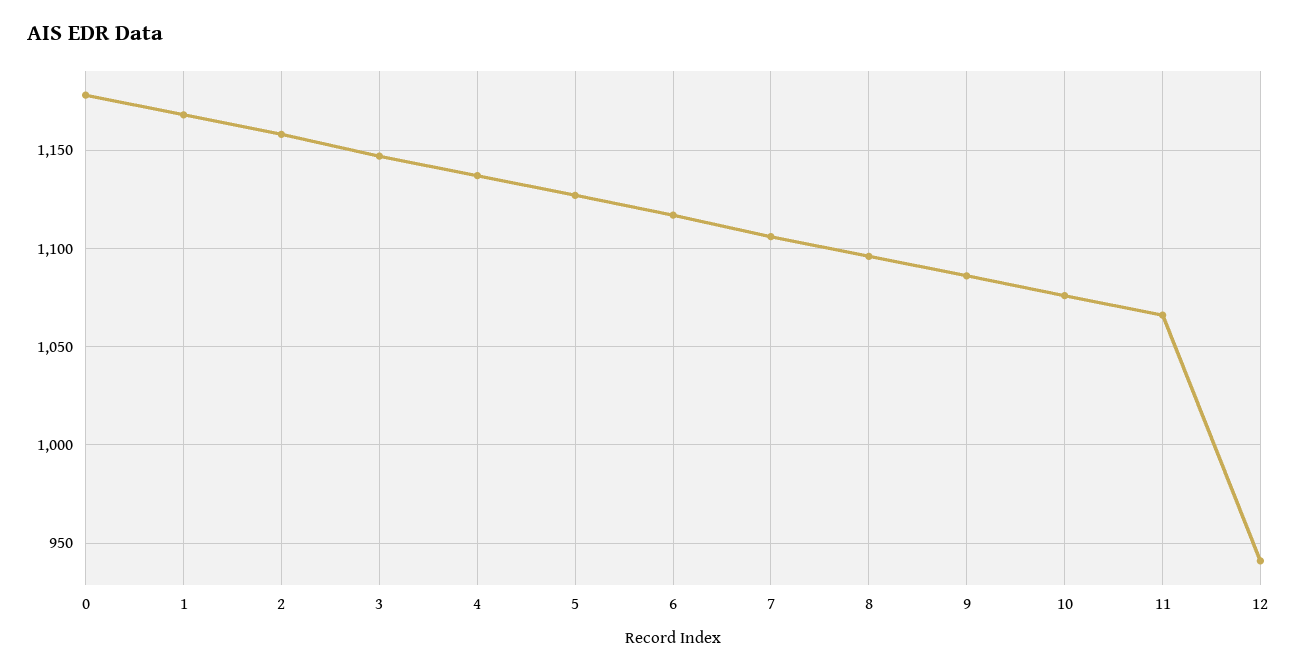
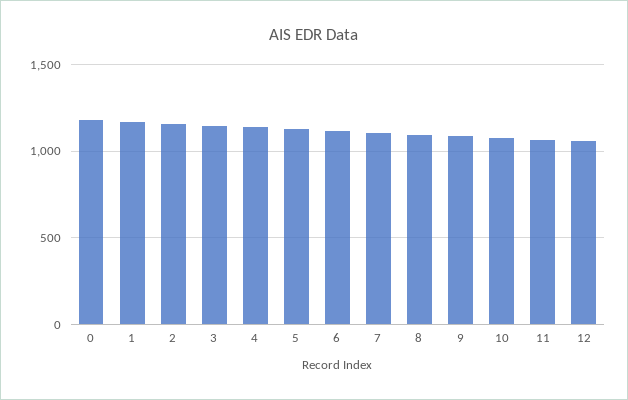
  {
    "0": 1180,
    "1": 1170,
    "2": 1160,
    "3": 1145,
    "4": 1135,
    "5": 1125,
    "6": 1115,
    "7": 1105,
    "8": 1095,
    "9": 1085,
    "10": 1075,
    "11": 1065,
-   "12": 940
+   "12": 1050
  }

